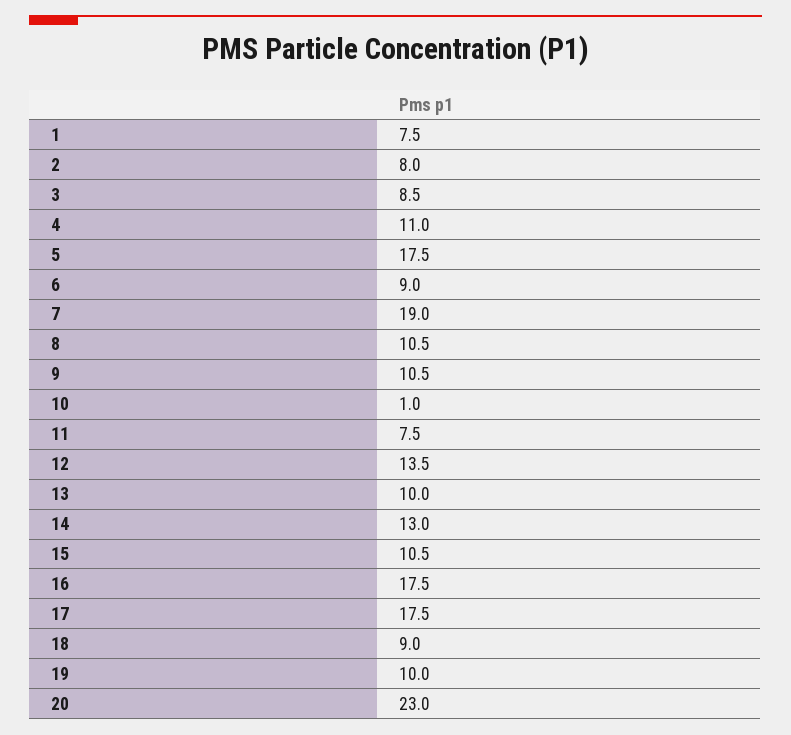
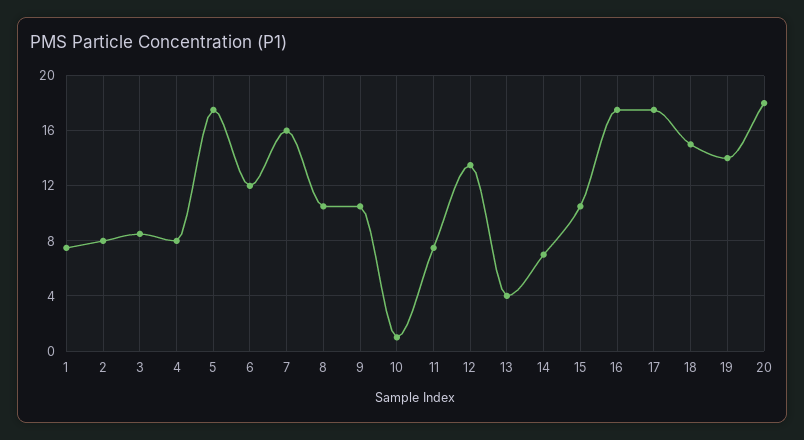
  {
    "1": 7.5,
    "2": 8,
    "3": 8.5,
-   "4": 11,
+   "4": 8,
    "5": 17.5,
-   "6": 9,
+   "6": 12,
-   "7": 19,
+   "7": 16,
    "8": 10.5,
    "9": 10.5,
    "10": 1,
    "11": 7.5,
    "12": 13.5,
-   "13": 10,
+   "13": 4,
-   "14": 13,
+   "14": 7,
    "15": 10.5,
    "16": 17.5,
    "17": 17.5,
-   "18": 9,
+   "18": 15,
-   "19": 10,
+   "19": 14,
-   "20": 23
+   "20": 18
  }

